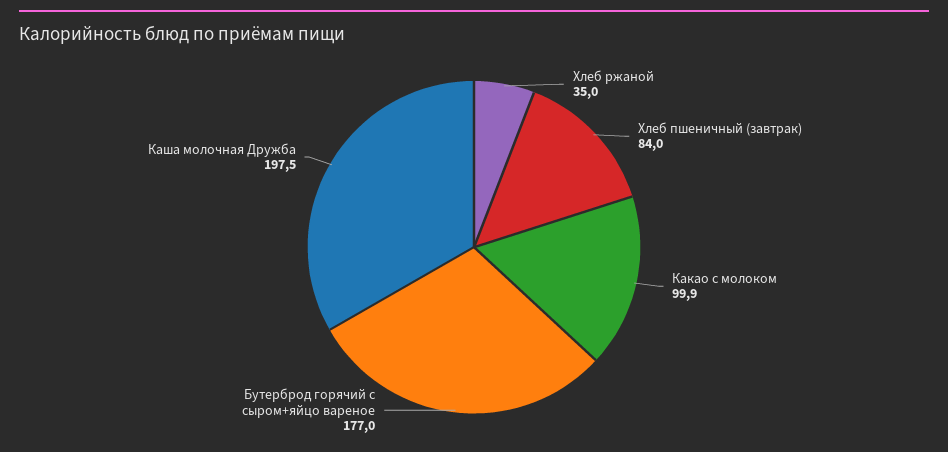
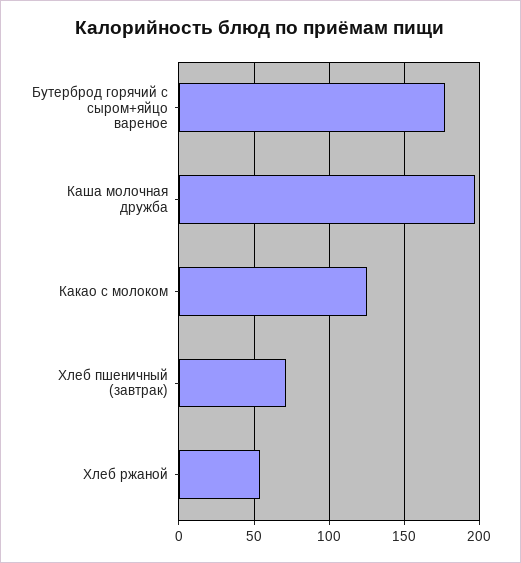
  {
-   "Хлеб ржаной": 35,
+   "Хлеб ржаной": 55,
-   "Хлеб пшеничный (завтрак)": 84,
+   "Хлеб пшеничный (завтрак)": 70,
-   "Какао с молоком": 99.9,
+   "Какао с молоком": 125,
    "Бутерброд горячий с сыром+яйцо вареное": 177,
    "Каша молочная Дружба": 197.5
  }

